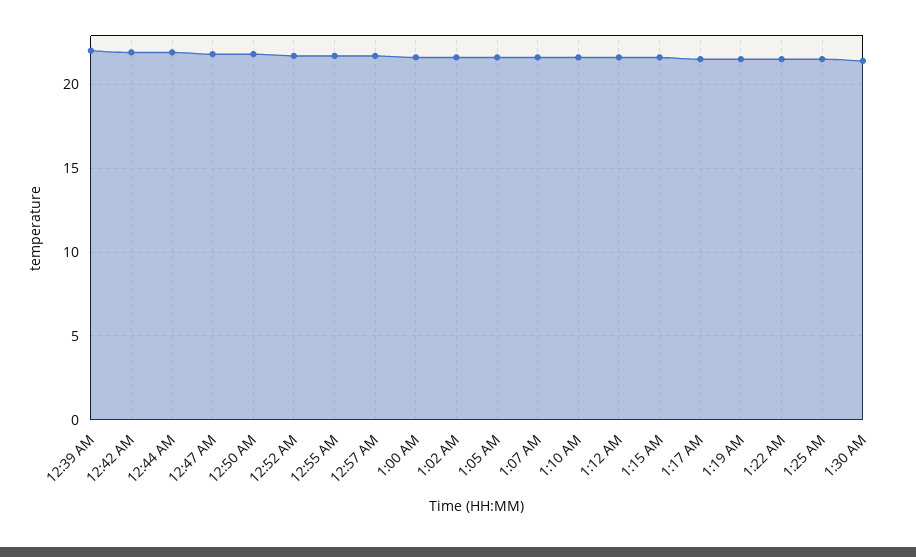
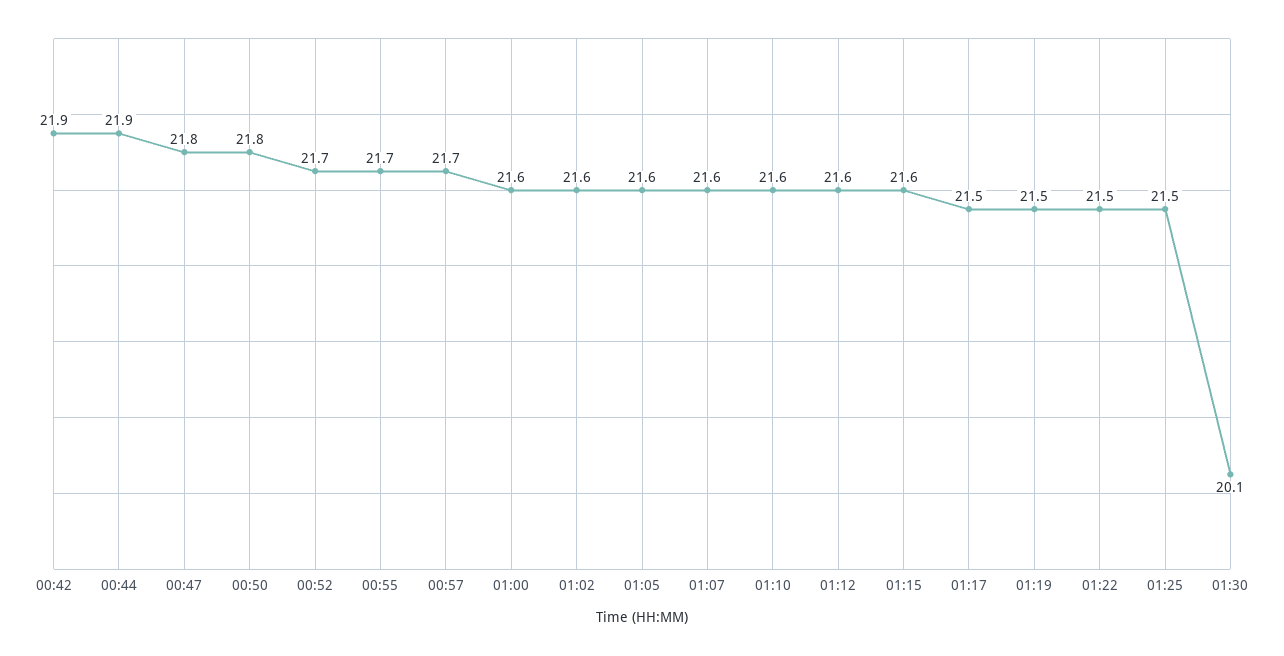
  {
-   "12:39 AM": 22,
    "12:42 AM": 21.9,
    "12:44 AM": 21.9,
    "12:47 AM": 21.8,
    "12:50 AM": 21.8,
    "12:52 AM": 21.7,
    "12:55 AM": 21.7,
    "12:57 AM": 21.7,
    "1:00 AM": 21.6,
    "1:02 AM": 21.6,
    "1:05 AM": 21.6,
    "1:07 AM": 21.6,
    "1:10 AM": 21.6,
    "1:12 AM": 21.6,
    "1:15 AM": 21.6,
    "1:17 AM": 21.5,
    "1:19 AM": 21.5,
    "1:22 AM": 21.5,
    "1:25 AM": 21.5,
-   "1:30 AM": 21.5
+   "1:30 AM": 20.1
  }

